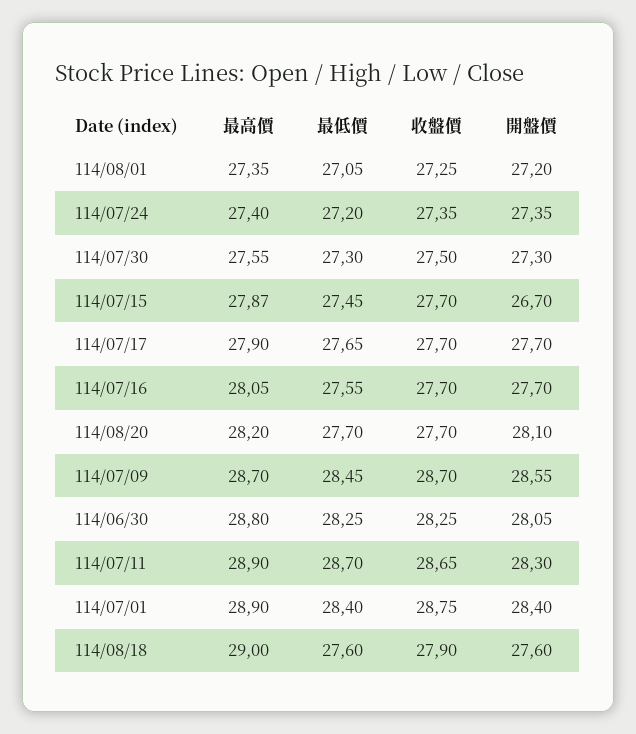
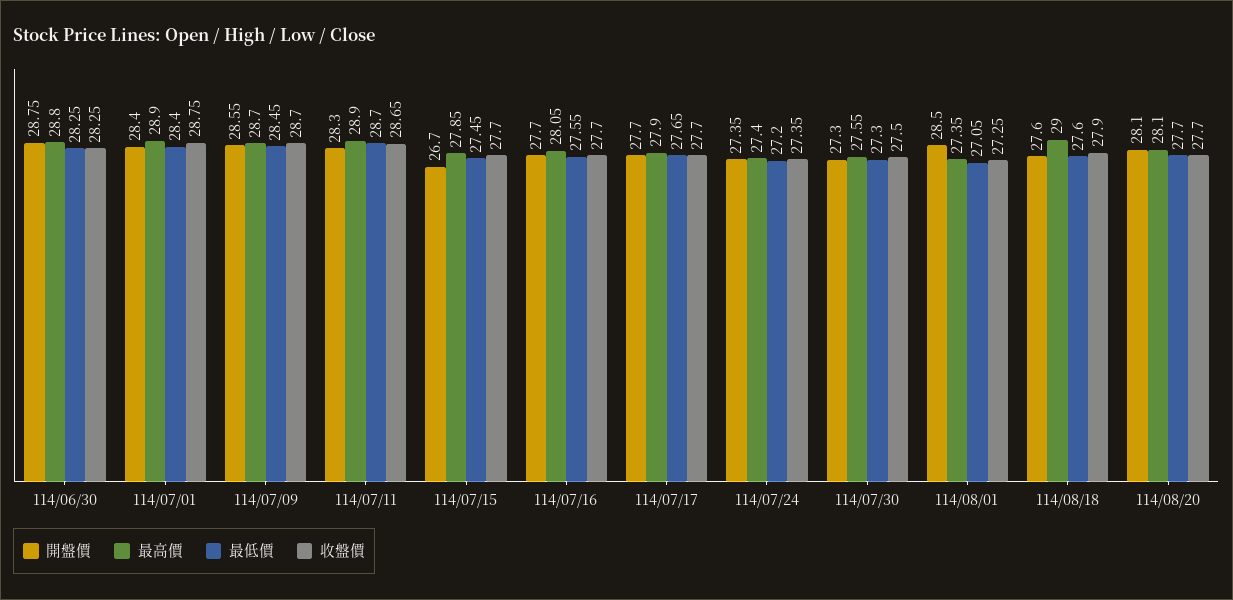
  {
    "最高價": {
      "114/08/01": 27.35,
      "114/07/24": 27.4,
      "114/07/30": 27.55,
-     "114/07/15": 27.87,
+     "114/07/15": 27.85,
      "114/07/17": 27.9,
      "114/07/16": 28.05,
-     "114/08/20": 28.2,
+     "114/08/20": 28.1,
      "114/07/09": 28.7,
      "114/06/30": 28.8,
      "114/07/11": 28.9,
      "114/07/01": 28.9,
      "114/08/18": 29
    },
    "最低價": {
      "114/08/01": 27.05,
      "114/07/24": 27.2,
      "114/07/30": 27.3,
      "114/07/15": 27.45,
      "114/07/17": 27.65,
      "114/07/16": 27.55,
      "114/08/20": 27.7,
      "114/07/09": 28.45,
      "114/06/30": 28.25,
      "114/07/11": 28.7,
      "114/07/01": 28.4,
      "114/08/18": 27.6
    },
    "收盤價": {
      "114/08/01": 27.25,
      "114/07/24": 27.35,
      "114/07/30": 27.5,
      "114/07/15": 27.7,
      "114/07/17": 27.7,
      "114/07/16": 27.7,
      "114/08/20": 27.7,
      "114/07/09": 28.7,
      "114/06/30": 28.25,
      "114/07/11": 28.65,
      "114/07/01": 28.75,
      "114/08/18": 27.9
    },
    "開盤價": {
-     "114/08/01": 27.2,
+     "114/08/01": 28.5,
      "114/07/24": 27.35,
      "114/07/30": 27.3,
      "114/07/15": 26.7,
      "114/07/17": 27.7,
      "114/07/16": 27.7,
      "114/08/20": 28.1,
      "114/07/09": 28.55,
-     "114/06/30": 28.05,
+     "114/06/30": 28.75,
      "114/07/11": 28.3,
      "114/07/01": 28.4,
      "114/08/18": 27.6
    }
  }

